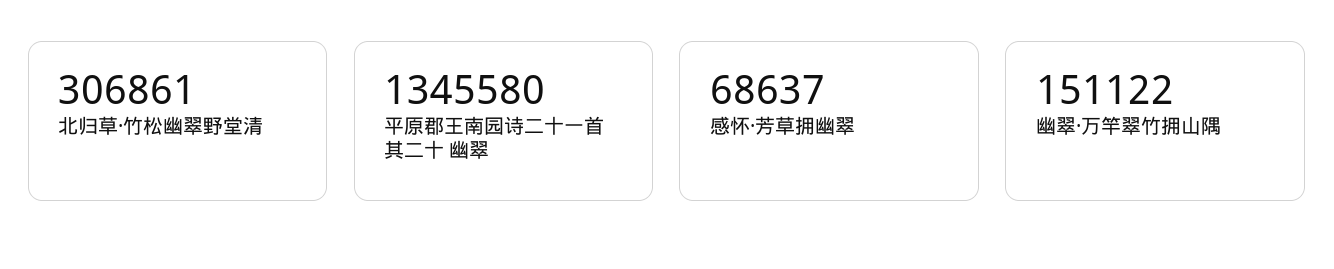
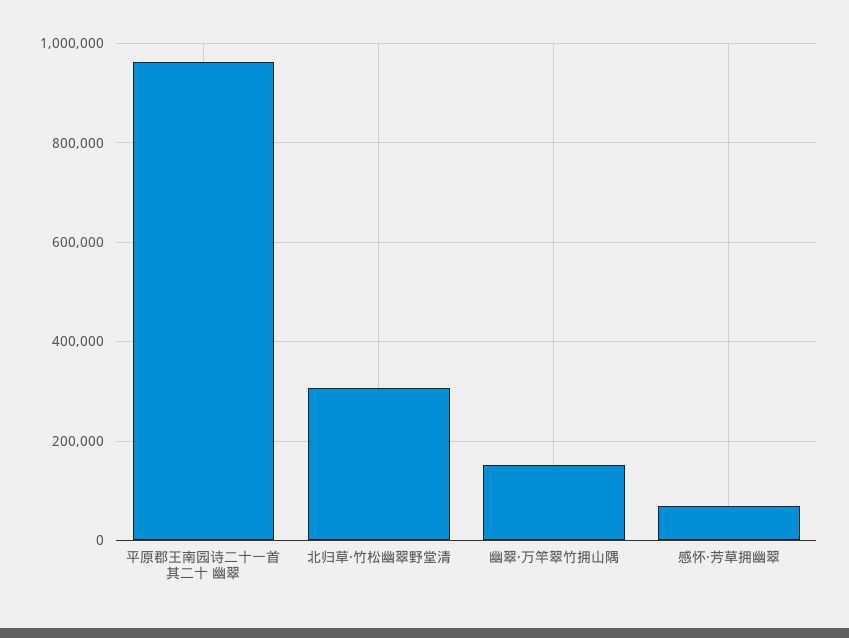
  {
    "北归草·竹松幽翠野堂清": 306861,
-   "平原郡王南园诗二十一首 其二十 幽翠": 1345580,
+   "平原郡王南园诗二十一首 其二十 幽翠": 960000,
    "感怀·芳草拥幽翠": 68637,
    "幽翠·万竿翠竹拥山隅": 151122
  }

